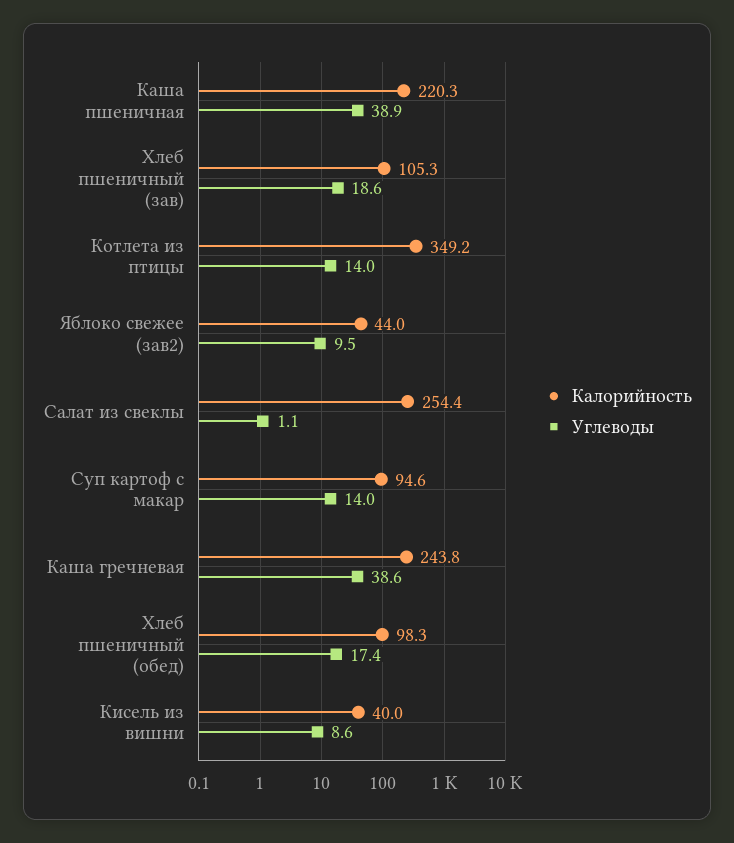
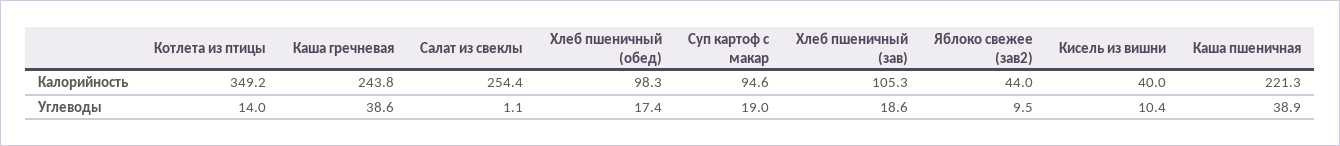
  {
    "Калорийность": {
-     "Каша пшеничная": 220.3,
+     "Каша пшеничная": 221.3,
      "Хлеб пшеничный (зав)": 105.3,
      "Котлета из птицы": 349.2,
      "Яблоко свежее (зав2)": 44,
      "Салат из свеклы": 254.4,
      "Суп картоф с макар": 94.6,
      "Каша гречневая": 243.8,
      "Хлеб пшеничный (обед)": 98.3,
      "Кисель из вишни": 40
    },
    "Углеводы": {
      "Каша пшеничная": 38.9,
      "Хлеб пшеничный (зав)": 18.6,
      "Котлета из птицы": 14,
      "Яблоко свежее (зав2)": 9.5,
      "Салат из свеклы": 1.1,
-     "Суп картоф с макар": 14,
+     "Суп картоф с макар": 19,
      "Каша гречневая": 38.6,
      "Хлеб пшеничный (обед)": 17.4,
-     "Кисель из вишни": 8.6
+     "Кисель из вишни": 10.4
    }
  }

